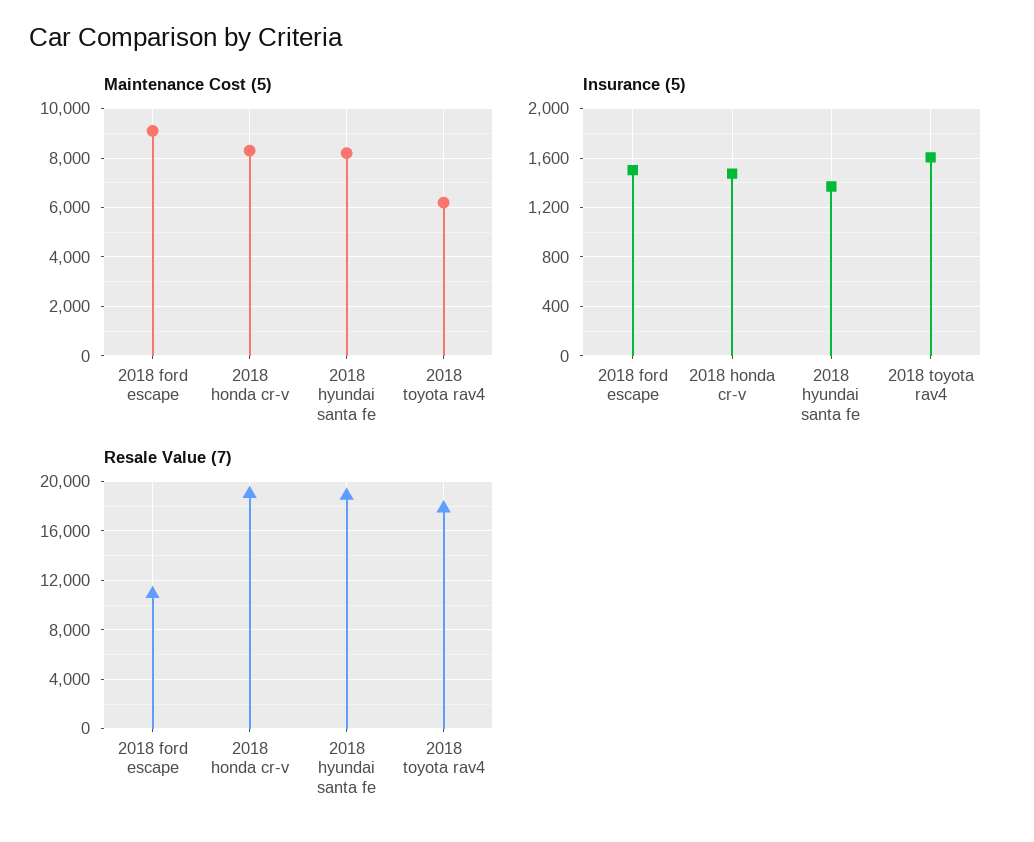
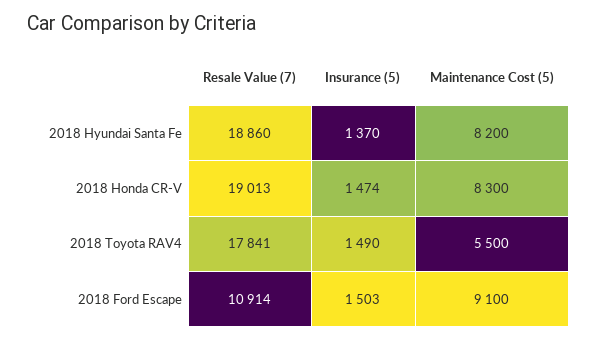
  {
    "Maintenance Cost (5)": {
      "2018 ford escape": 9100,
      "2018 honda cr-v": 8300,
      "2018 hyundai santa fe": 8200,
-     "2018 toyota rav4": 6250
+     "2018 toyota rav4": 5500
    },
    "Insurance (5)": {
      "2018 ford escape": 1503,
      "2018 honda cr-v": 1474,
      "2018 hyundai santa fe": 1370,
-     "2018 toyota rav4": 1600
+     "2018 toyota rav4": 1490
    },
    "Resale Value (7)": {
      "2018 ford escape": 10914,
      "2018 honda cr-v": 19013,
      "2018 hyundai santa fe": 18860,
      "2018 toyota rav4": 17841
    }
  }

